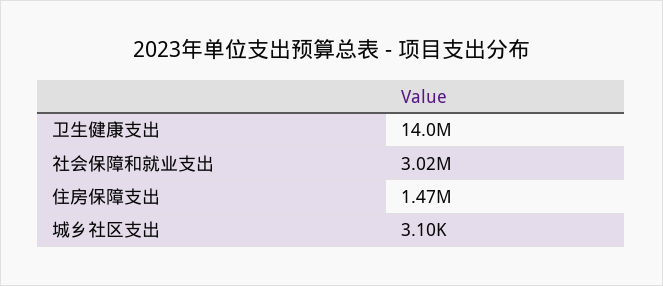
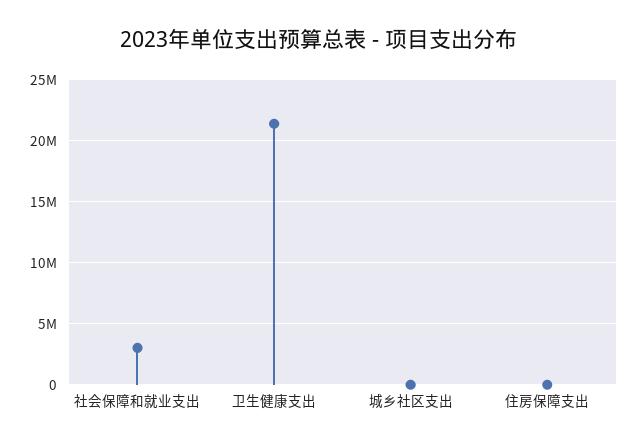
  {
-   "卫生健康支出": 14000000,
+   "卫生健康支出": 21500000,
    "社会保障和就业支出": 3020000,
-   "住房保障支出": 1470000,
+   "住房保障支出": 0,
    "城乡社区支出": 3100
  }

